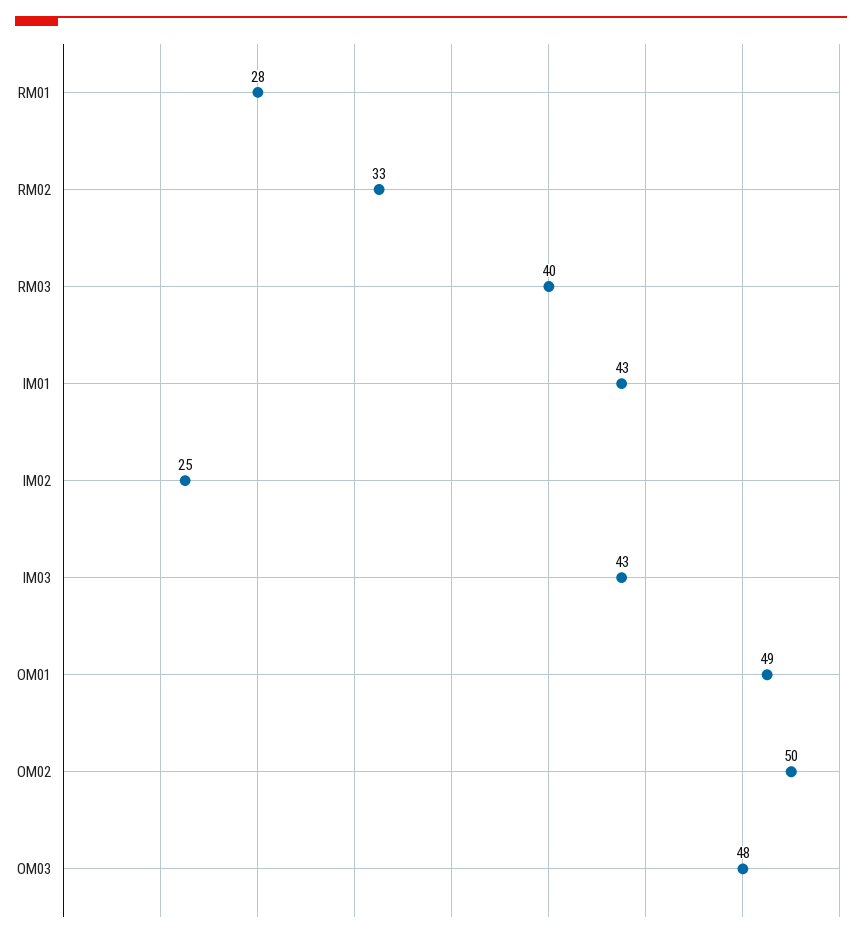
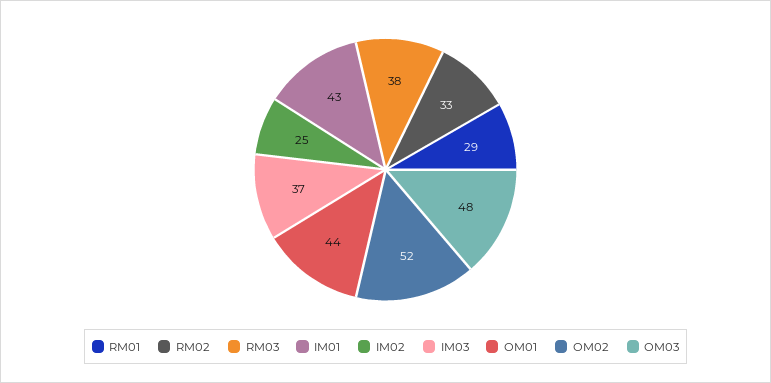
  {
-   "RM01": 28,
+   "RM01": 29,
    "RM02": 33,
-   "RM03": 40,
+   "RM03": 38,
    "IM01": 43,
    "IM02": 25,
-   "IM03": 43,
+   "IM03": 37,
-   "OM01": 49,
+   "OM01": 44,
-   "OM02": 50,
+   "OM02": 52,
    "OM03": 48
  }

